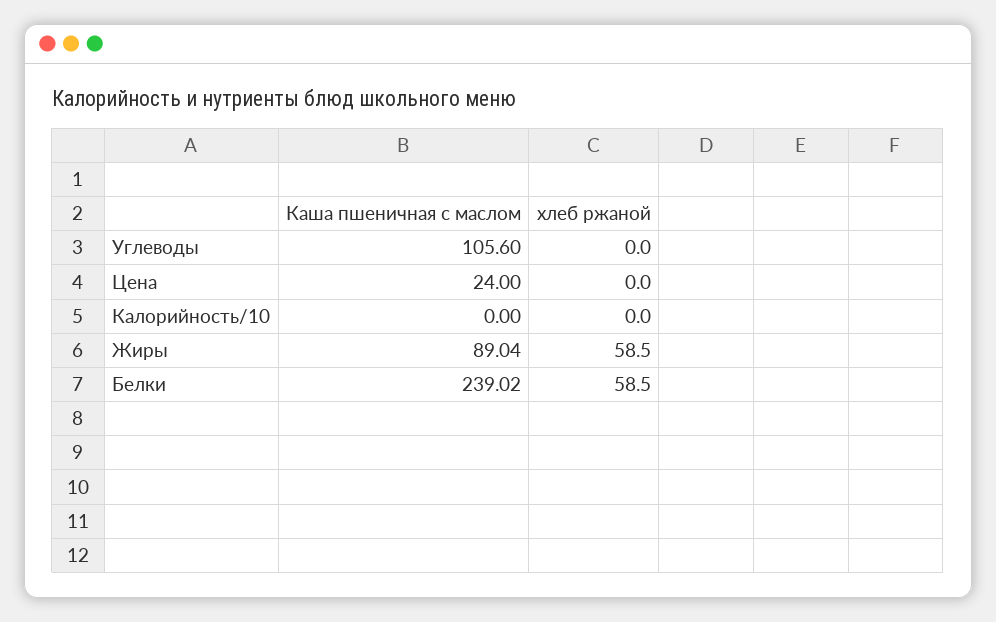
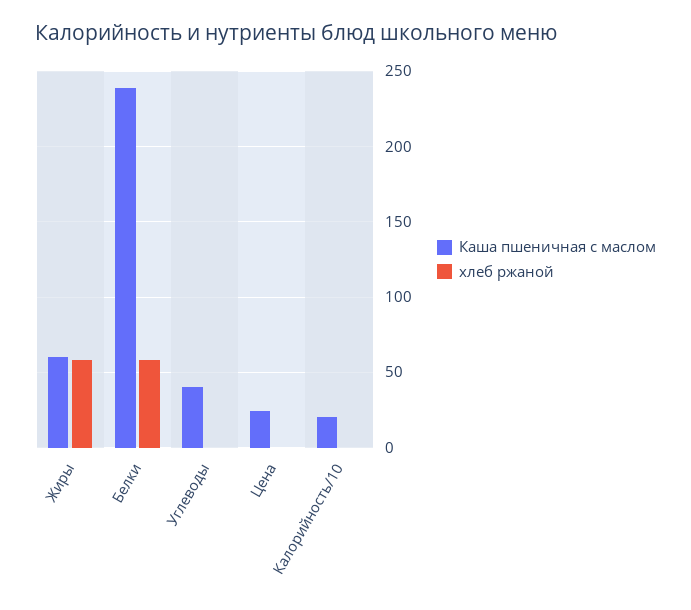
  {
    "Каша пшеничная с маслом": {
-     "Углеводы": 105.6,
+     "Углеводы": 40,
      "Цена": 24,
-     "Калорийность/10": 0,
+     "Калорийность/10": 20,
-     "Жиры": 89.04,
+     "Жиры": 60,
      "Белки": 239.02
    },
    "хлеб ржаной": {
      "Углеводы": 0,
      "Цена": 0,
      "Калорийность/10": 0,
      "Жиры": 58.5,
      "Белки": 58.5
    }
  }

